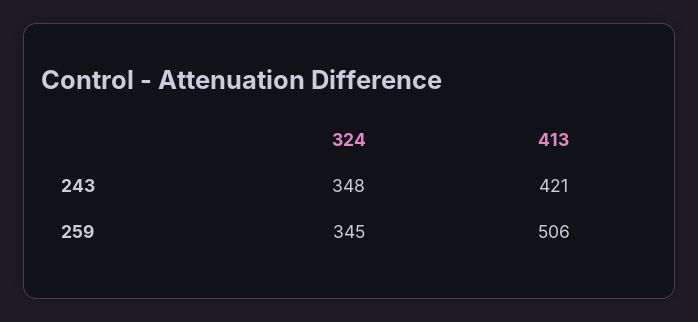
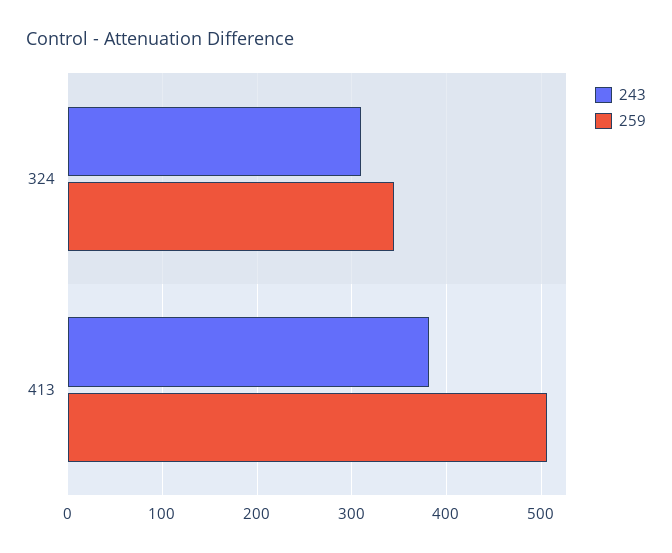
  {
    "243": {
-     "324": 348,
+     "324": 310,
-     "413": 421
+     "413": 380
    },
    "259": {
      "324": 345,
      "413": 506
    }
  }

